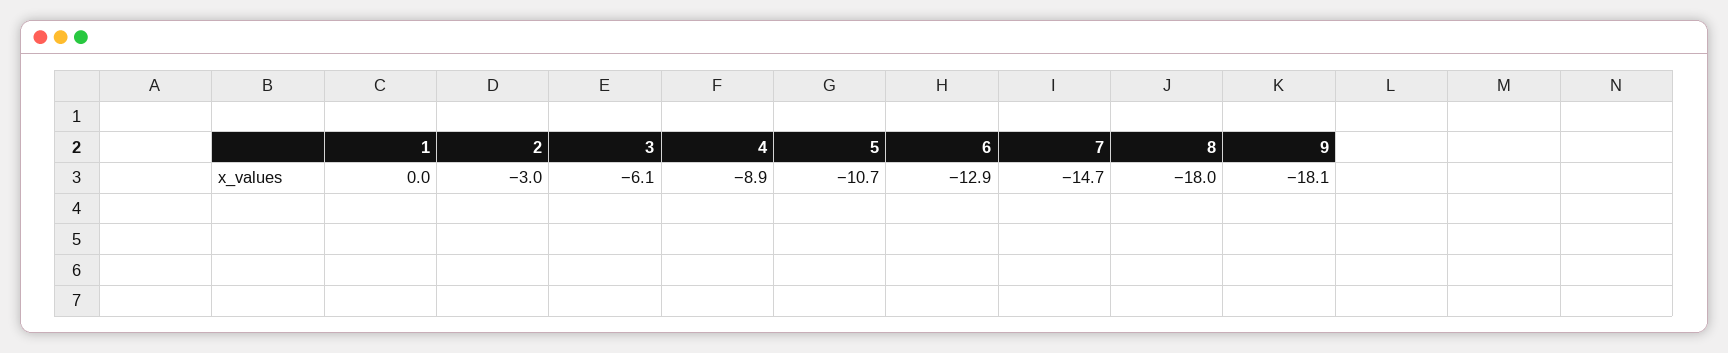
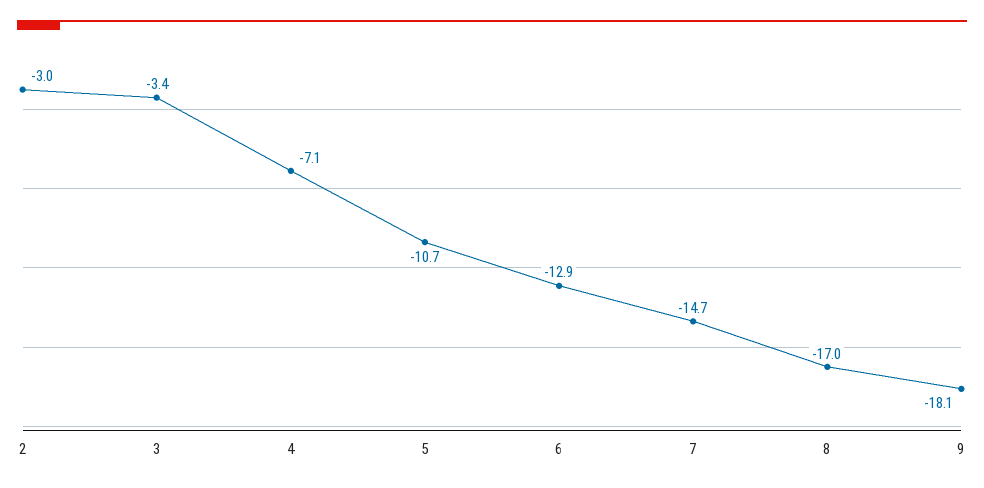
  {
-   "1": 0,
    "2": -3,
-   "3": -6.1,
+   "3": -3.4,
-   "4": -8.9,
+   "4": -7.1,
    "5": -10.7,
    "6": -12.9,
    "7": -14.7,
-   "8": -18,
+   "8": -17,
    "9": -18.1
  }

